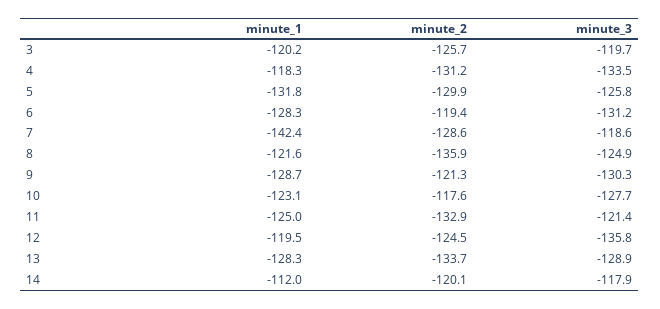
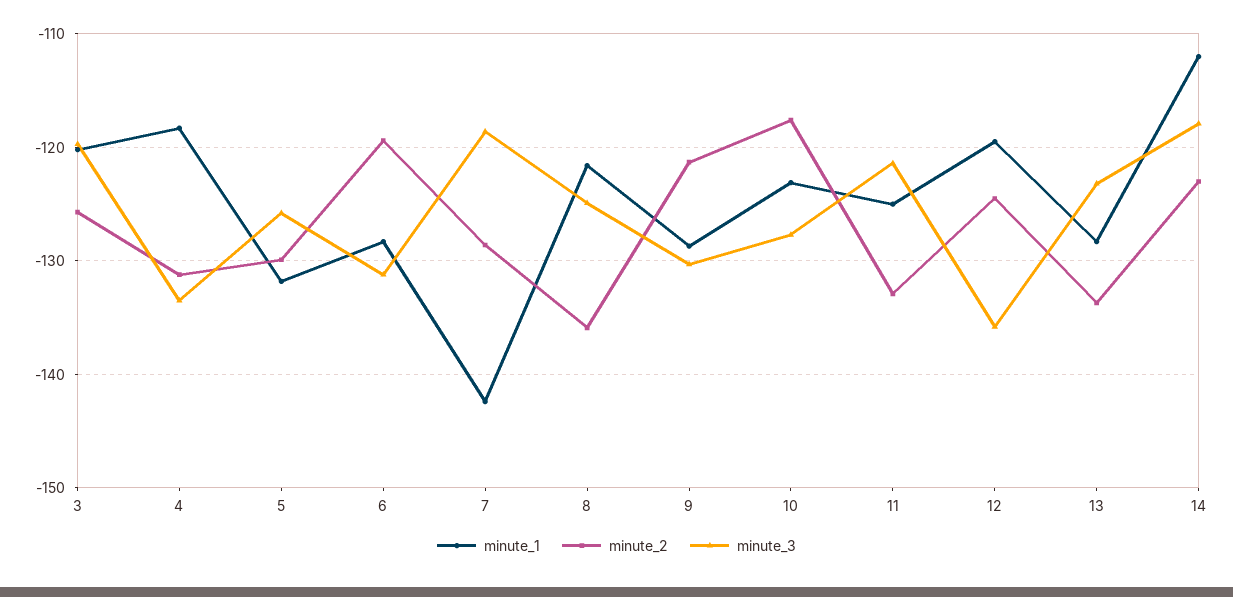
  {
    "minute_1": {
      "3": -120.2,
      "4": -118.3,
      "5": -131.8,
      "6": -128.3,
      "7": -142.4,
      "8": -121.6,
      "9": -128.7,
      "10": -123.1,
      "11": -125,
      "12": -119.5,
      "13": -128.3,
      "14": -112
    },
    "minute_2": {
      "3": -125.7,
      "4": -131.2,
      "5": -129.9,
      "6": -119.4,
      "7": -128.6,
      "8": -135.9,
      "9": -121.3,
      "10": -117.6,
      "11": -132.9,
      "12": -124.5,
      "13": -133.7,
-     "14": -120.1
+     "14": -123
    },
    "minute_3": {
      "3": -119.7,
      "4": -133.5,
      "5": -125.8,
      "6": -131.2,
      "7": -118.6,
      "8": -124.9,
      "9": -130.3,
      "10": -127.7,
      "11": -121.4,
      "12": -135.8,
-     "13": -128.9,
+     "13": -123,
      "14": -117.9
    }
  }

